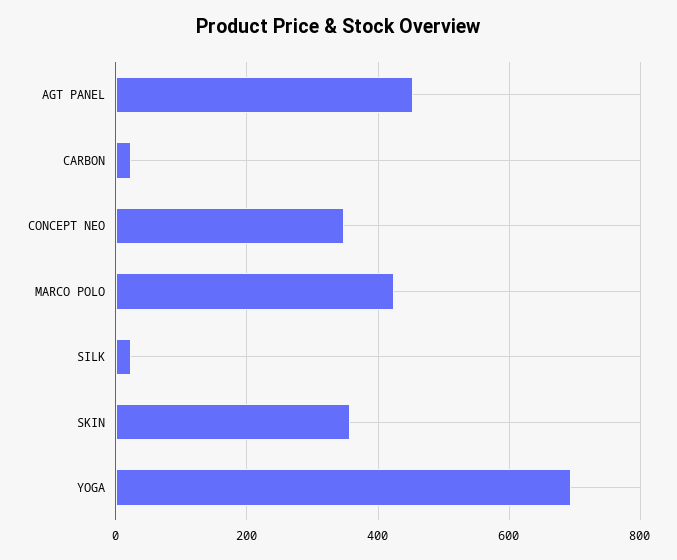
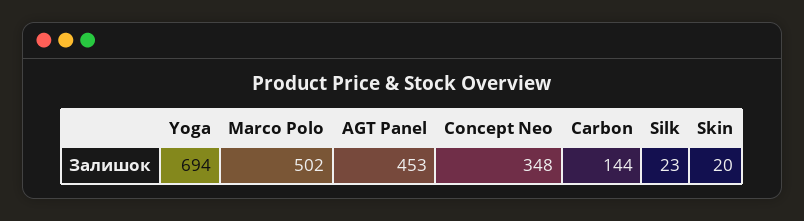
  {
    "AGT PANEL": 453,
-   "CARBON": 20,
+   "CARBON": 144,
    "CONCEPT NEO": 348,
-   "MARCO POLO": 420,
+   "MARCO POLO": 502,
    "SILK": 23,
-   "SKIN": 360,
+   "SKIN": 20,
    "YOGA": 694
  }

